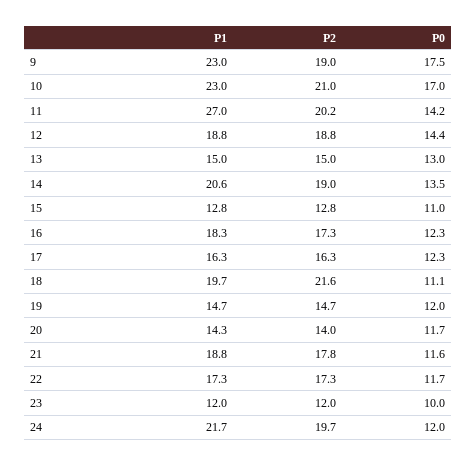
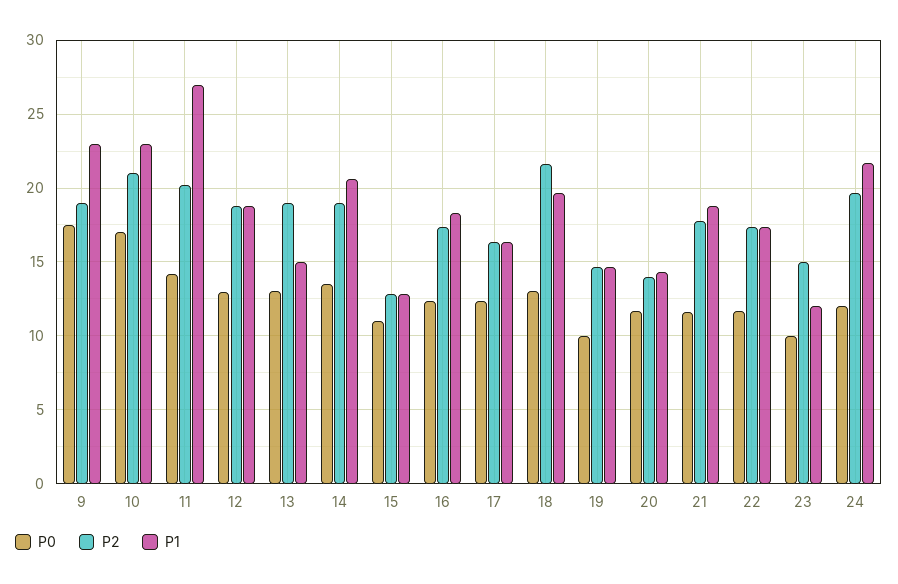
  {
    "P1": {
      "9": 23,
      "10": 23,
      "11": 27,
      "12": 18.8,
      "13": 15,
      "14": 20.6,
      "15": 12.8,
      "16": 18.3,
      "17": 16.3,
      "18": 19.7,
      "19": 14.7,
      "20": 14.3,
      "21": 18.8,
      "22": 17.3,
      "23": 12,
      "24": 21.7
    },
    "P2": {
      "9": 19,
      "10": 21,
      "11": 20.2,
      "12": 18.8,
-     "13": 15,
+     "13": 19,
      "14": 19,
      "15": 12.8,
      "16": 17.3,
      "17": 16.3,
      "18": 21.6,
      "19": 14.7,
      "20": 14,
      "21": 17.8,
      "22": 17.3,
-     "23": 12,
+     "23": 15,
      "24": 19.7
    },
    "P0": {
      "9": 17.5,
      "10": 17,
      "11": 14.2,
-     "12": 14.4,
+     "12": 13,
      "13": 13,
      "14": 13.5,
      "15": 11,
      "16": 12.3,
      "17": 12.3,
-     "18": 11.1,
+     "18": 13,
-     "19": 12,
+     "19": 10,
      "20": 11.7,
      "21": 11.6,
      "22": 11.7,
      "23": 10,
      "24": 12
    }
  }

